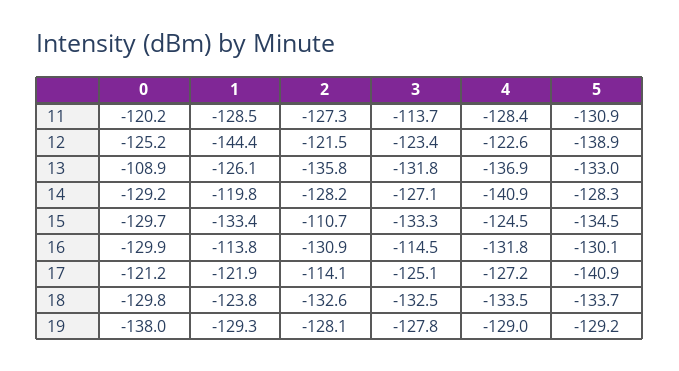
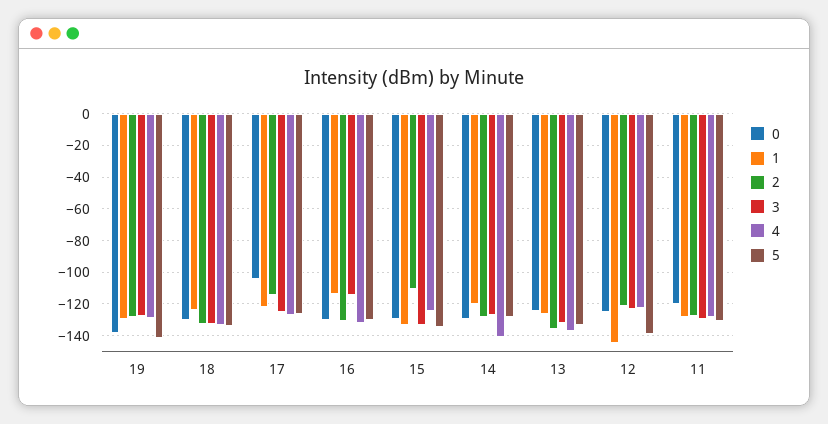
  {
    "0": {
      "11": -120.2,
      "12": -125.2,
-     "13": -108.9,
+     "13": -125,
      "14": -129.2,
      "15": -129.7,
      "16": -129.9,
-     "17": -121.2,
+     "17": -105,
      "18": -129.8,
      "19": -138
    },
    "1": {
      "11": -128.5,
      "12": -144.4,
      "13": -126.1,
      "14": -119.8,
      "15": -133.4,
      "16": -113.8,
      "17": -121.9,
      "18": -123.8,
      "19": -129.3
    },
    "2": {
      "11": -127.3,
      "12": -121.5,
      "13": -135.8,
      "14": -128.2,
      "15": -110.7,
      "16": -130.9,
      "17": -114.1,
      "18": -132.6,
      "19": -128.1
    },
    "3": {
-     "11": -113.7,
+     "11": -130,
      "12": -123.4,
      "13": -131.8,
      "14": -127.1,
      "15": -133.3,
      "16": -114.5,
      "17": -125.1,
      "18": -132.5,
      "19": -127.8
    },
    "4": {
      "11": -128.4,
      "12": -122.6,
      "13": -136.9,
      "14": -140.9,
      "15": -124.5,
      "16": -131.8,
      "17": -127.2,
      "18": -133.5,
      "19": -129
    },
    "5": {
      "11": -130.9,
      "12": -138.9,
      "13": -133,
      "14": -128.3,
      "15": -134.5,
      "16": -130.1,
-     "17": -140.9,
+     "17": -125,
      "18": -133.7,
-     "19": -129.2
+     "19": -140
    }
  }

